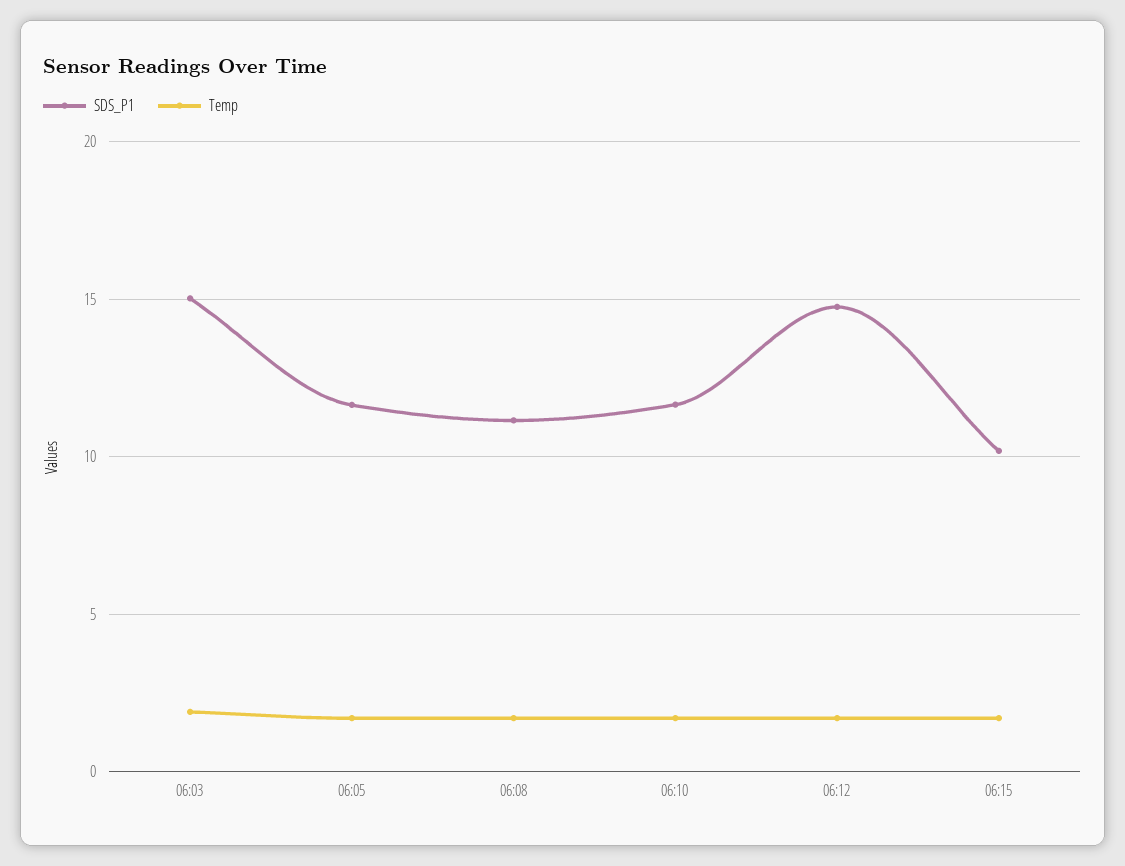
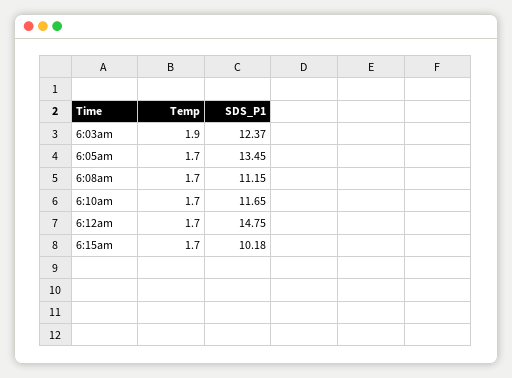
  {
    "SDS_P1": {
-     "06:03": 15,
+     "06:03": 12.37,
-     "06:05": 11.5,
+     "06:05": 13.45,
      "06:08": 11.15,
      "06:10": 11.65,
      "06:12": 14.75,
      "06:15": 10.18
    },
    "Temp": {
      "06:03": 1.9,
      "06:05": 1.7,
      "06:08": 1.7,
      "06:10": 1.7,
      "06:12": 1.7,
      "06:15": 1.7
    }
  }

